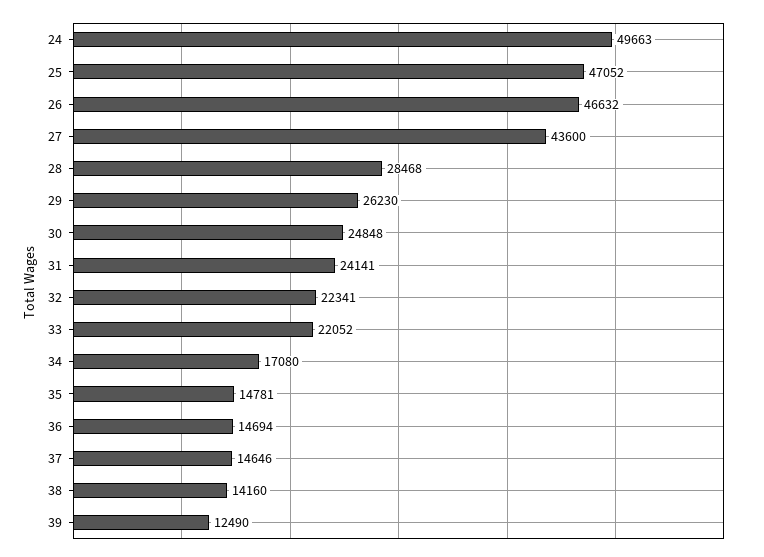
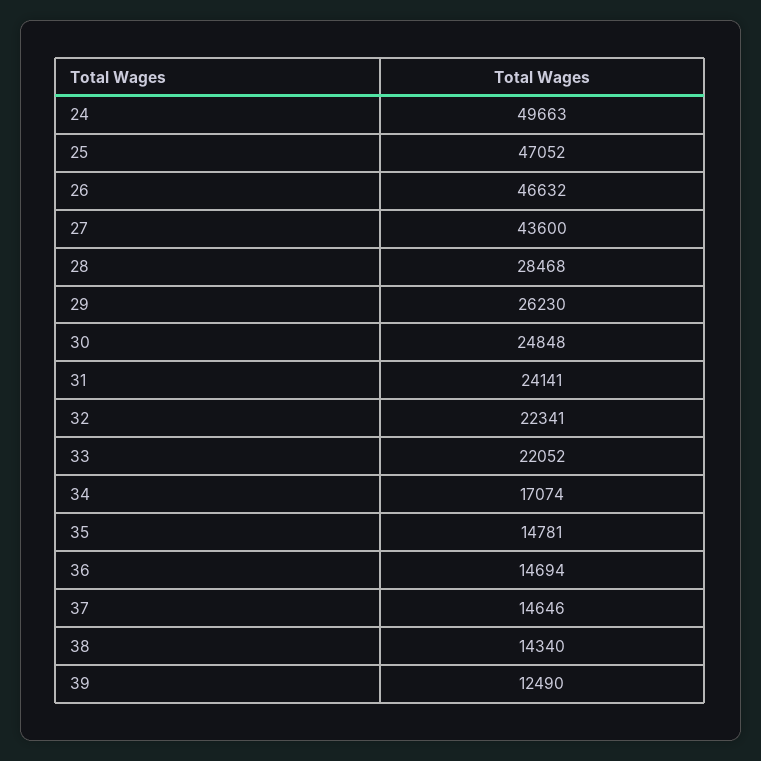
  {
    "24": 49663,
    "25": 47052,
    "26": 46632,
    "27": 43600,
    "28": 28468,
    "29": 26230,
    "30": 24848,
    "31": 24141,
    "32": 22341,
    "33": 22052,
-   "34": 17080,
+   "34": 17074,
    "35": 14781,
    "36": 14694,
    "37": 14646,
-   "38": 14160,
+   "38": 14340,
    "39": 12490
  }

